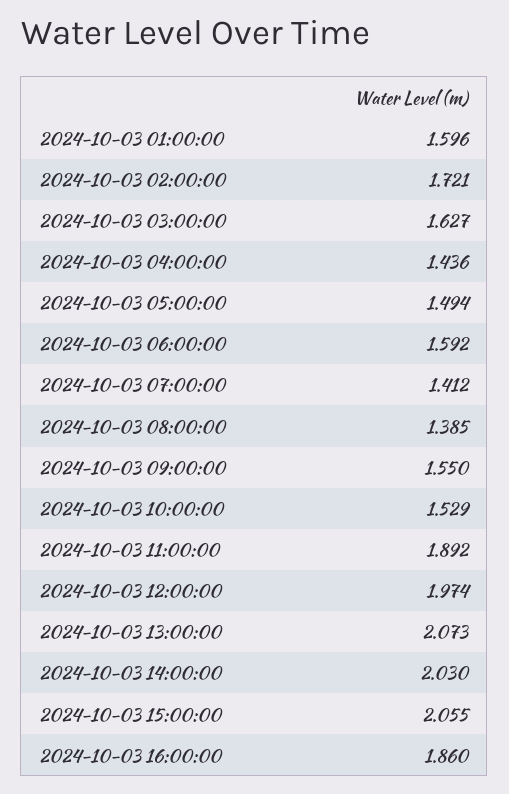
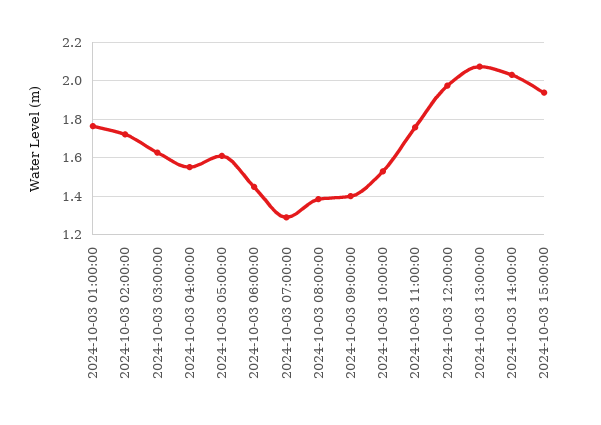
  {
-   "2024-10-03 01:00:00": 1.596,
+   "2024-10-03 01:00:00": 1.75,
    "2024-10-03 02:00:00": 1.721,
    "2024-10-03 03:00:00": 1.627,
-   "2024-10-03 04:00:00": 1.436,
+   "2024-10-03 04:00:00": 1.55,
-   "2024-10-03 05:00:00": 1.494,
+   "2024-10-03 05:00:00": 1.6,
-   "2024-10-03 06:00:00": 1.592,
+   "2024-10-03 06:00:00": 1.45,
-   "2024-10-03 07:00:00": 1.412,
+   "2024-10-03 07:00:00": 1.3,
    "2024-10-03 08:00:00": 1.385,
-   "2024-10-03 09:00:00": 1.55,
+   "2024-10-03 09:00:00": 1.4,
    "2024-10-03 10:00:00": 1.529,
-   "2024-10-03 11:00:00": 1.892,
+   "2024-10-03 11:00:00": 1.75,
    "2024-10-03 12:00:00": 1.974,
    "2024-10-03 13:00:00": 2.073,
    "2024-10-03 14:00:00": 2.03,
-   "2024-10-03 15:00:00": 2.055,
+   "2024-10-03 15:00:00": 1.95
-   "2024-10-03 16:00:00": 1.86
  }

